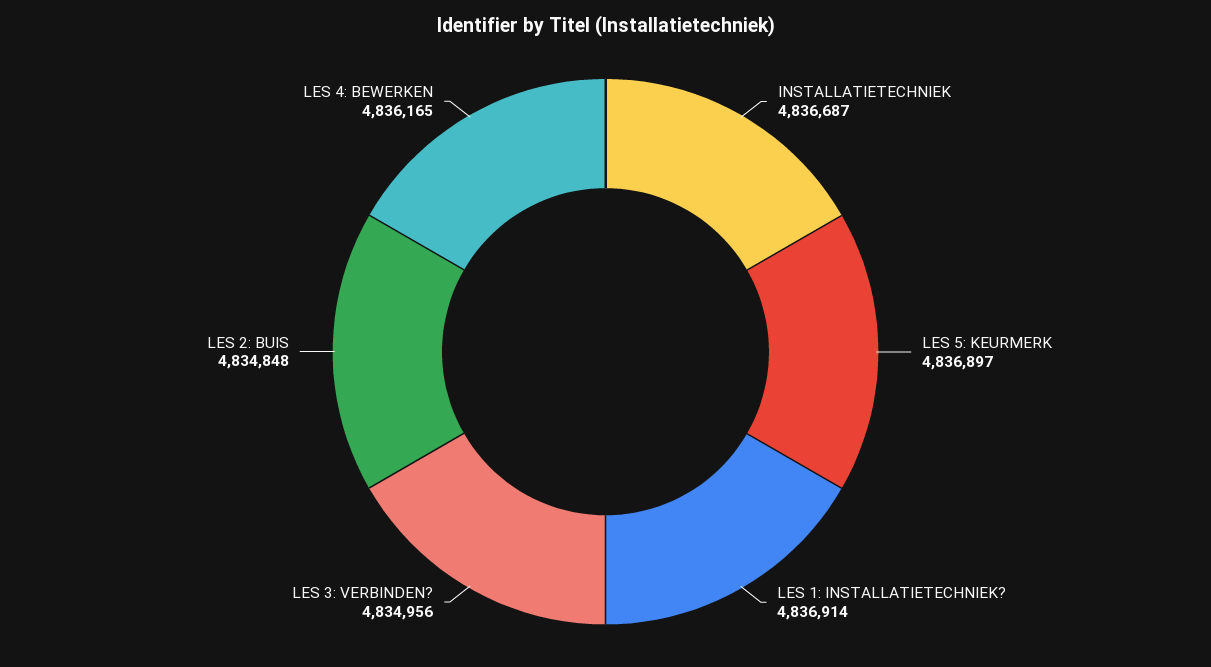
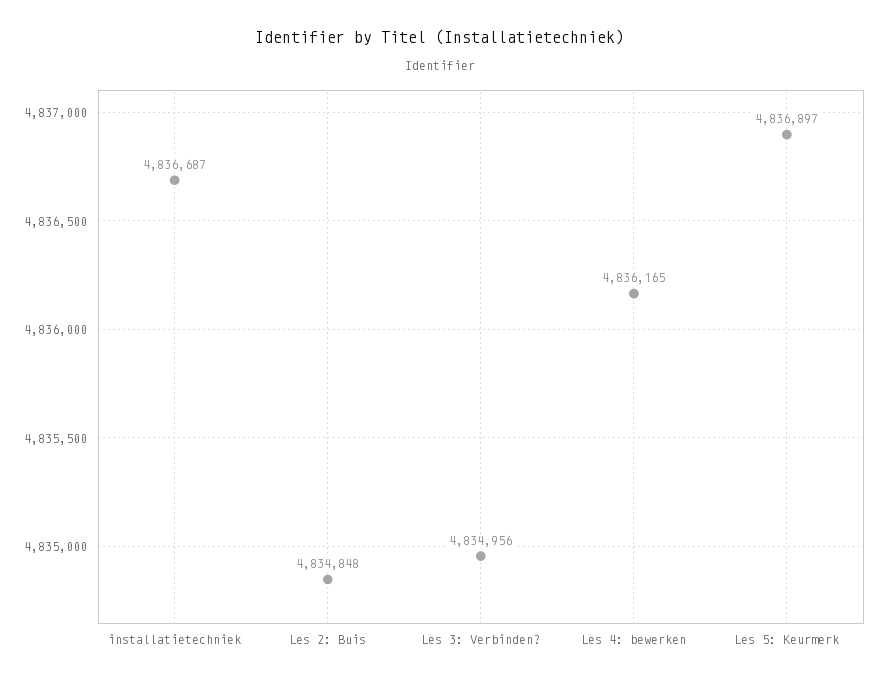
  {
    "INSTALLATIETECHNIEK": 4836687,
    "LES 5: KEURMERK": 4836897,
-   "LES 1: INSTALLATIETECHNIEK?": 4836914,
    "LES 3: VERBINDEN?": 4834956,
    "LES 2: BUIS": 4834848,
    "LES 4: BEWERKEN": 4836165
  }

